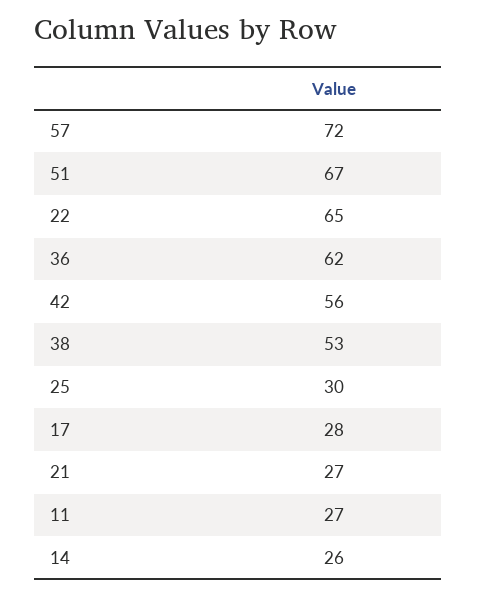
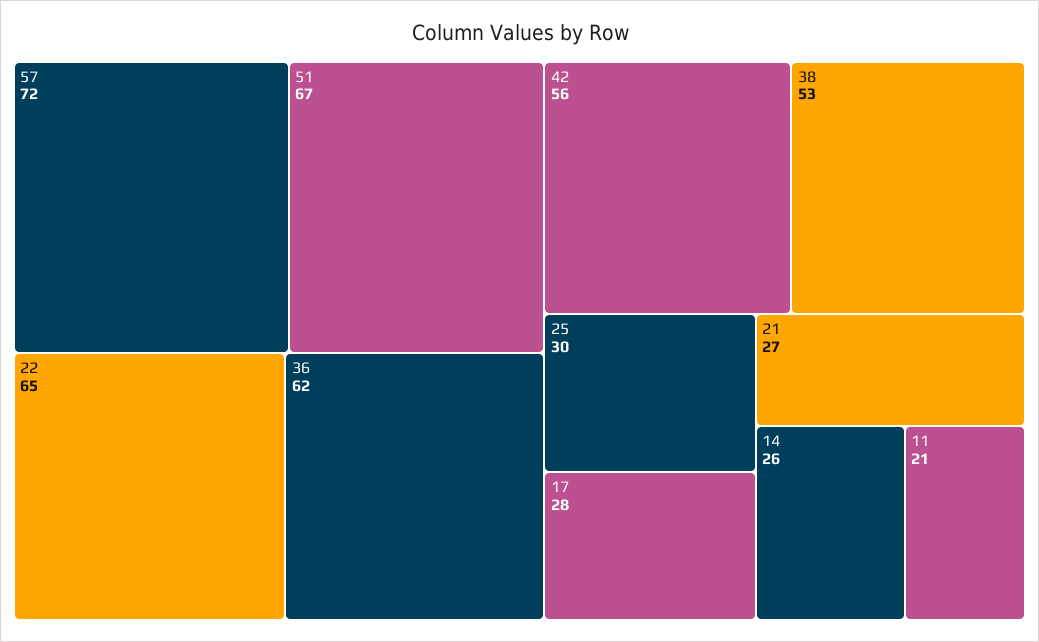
  {
    "57": 72,
    "51": 67,
    "22": 65,
    "36": 62,
    "42": 56,
    "38": 53,
    "25": 30,
    "17": 28,
    "21": 27,
-   "11": 27,
+   "11": 21,
    "14": 26
  }

